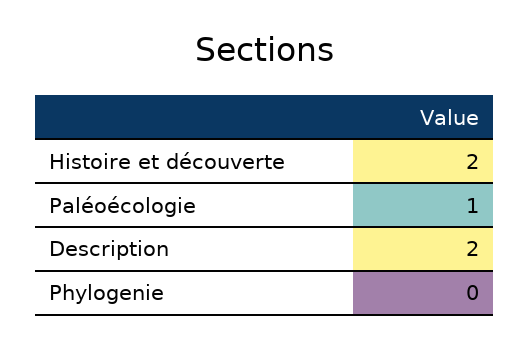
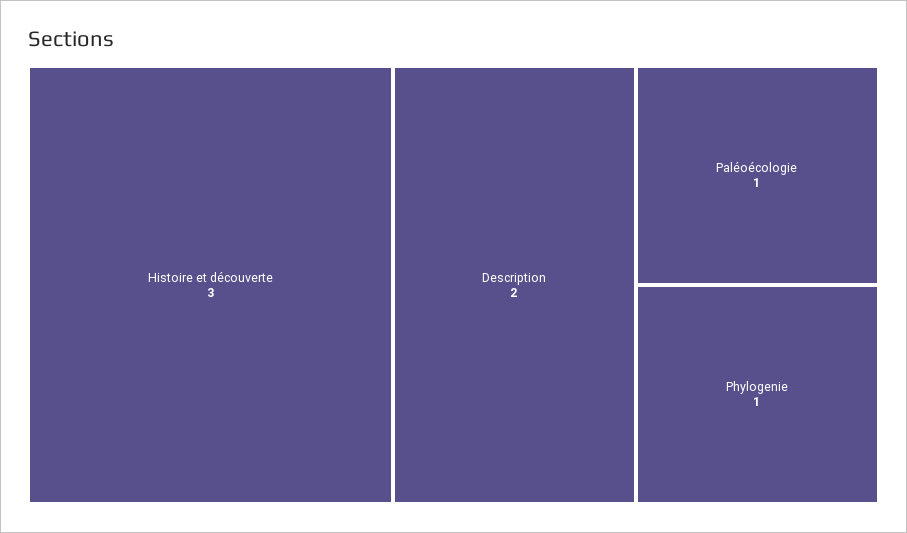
  {
-   "Histoire et découverte": 2,
+   "Histoire et découverte": 3,
    "Paléoécologie": 1,
    "Description": 2,
-   "Phylogenie": 0
+   "Phylogenie": 1
  }

